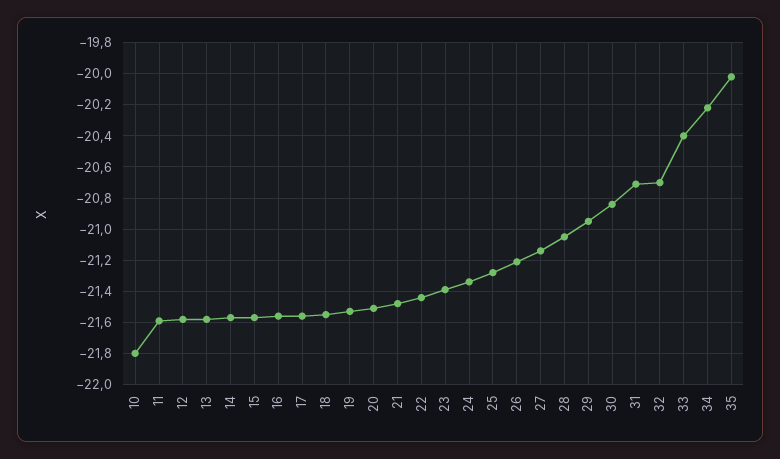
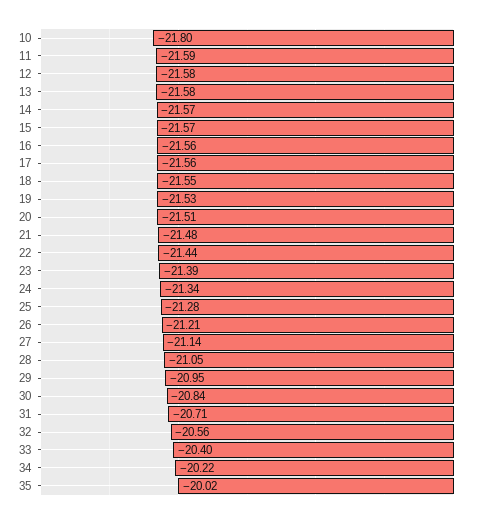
  {
    "10": -21.8,
    "11": -21.59,
    "12": -21.58,
    "13": -21.58,
    "14": -21.57,
    "15": -21.57,
    "16": -21.56,
    "17": -21.56,
    "18": -21.55,
    "19": -21.53,
    "20": -21.51,
    "21": -21.48,
    "22": -21.44,
    "23": -21.39,
    "24": -21.34,
    "25": -21.28,
    "26": -21.21,
    "27": -21.14,
    "28": -21.05,
    "29": -20.95,
    "30": -20.84,
    "31": -20.71,
-   "32": -20.7,
+   "32": -20.56,
    "33": -20.4,
    "34": -20.22,
    "35": -20.02
  }

